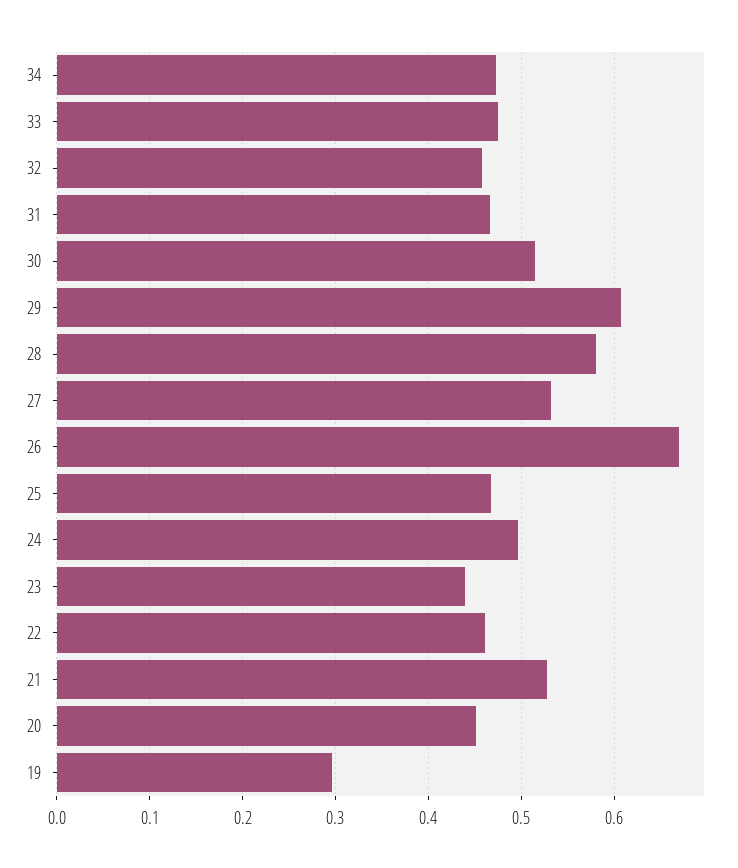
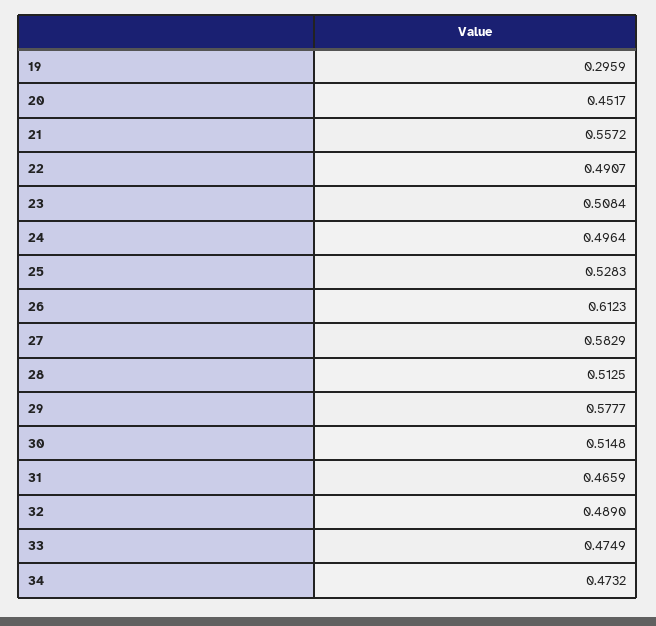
  {
    "34": 0.4732,
    "33": 0.4749,
-   "32": 0.46,
+   "32": 0.489,
    "31": 0.4659,
    "30": 0.5148,
-   "29": 0.61,
+   "29": 0.5777,
-   "28": 0.58,
+   "28": 0.5125,
-   "27": 0.53,
+   "27": 0.5829,
-   "26": 0.67,
+   "26": 0.6123,
-   "25": 0.47,
+   "25": 0.5283,
    "24": 0.4964,
-   "23": 0.44,
+   "23": 0.5084,
-   "22": 0.46,
+   "22": 0.4907,
-   "21": 0.53,
+   "21": 0.5572,
    "20": 0.4517,
    "19": 0.2959
  }

